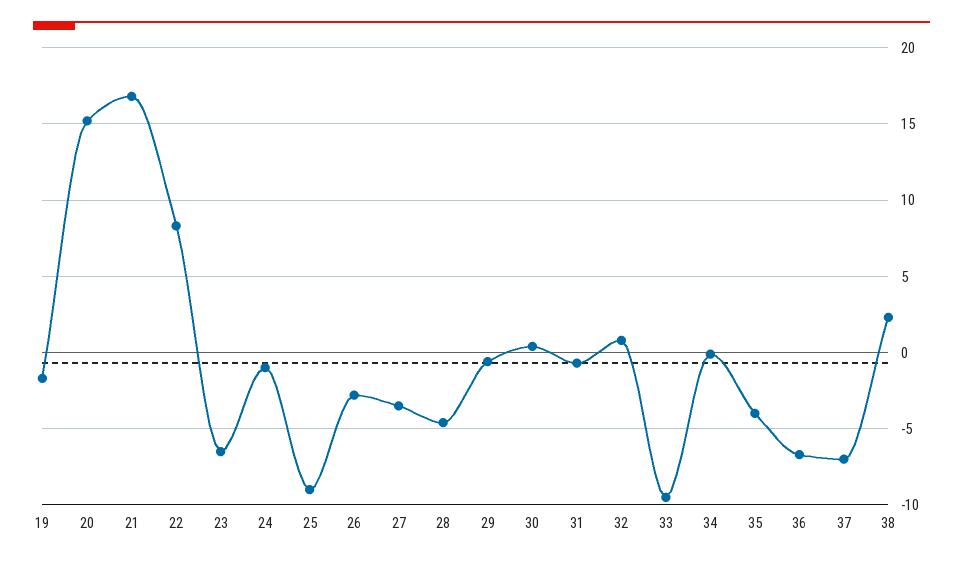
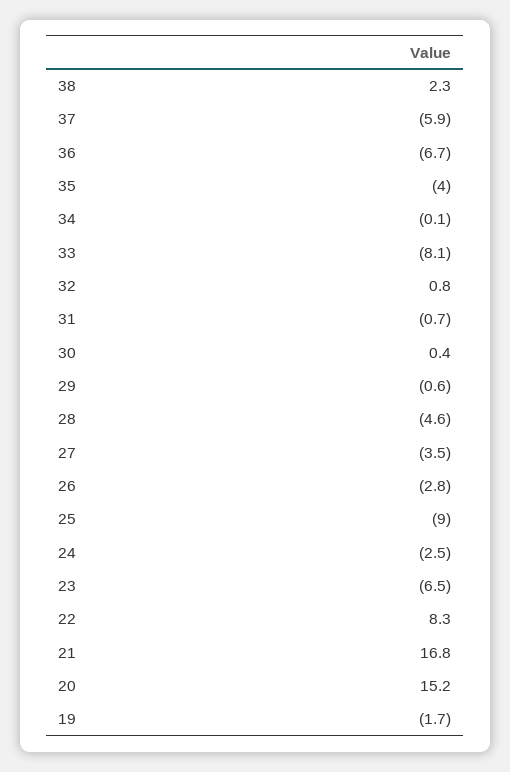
  {
    "19": -1.7,
    "20": 15.2,
    "21": 16.8,
    "22": 8.3,
    "23": -6.5,
-   "24": -1,
+   "24": -2.5,
    "25": -9,
    "26": -2.8,
    "27": -3.5,
    "28": -4.6,
    "29": -0.6,
    "30": 0.4,
    "31": -0.7,
    "32": 0.8,
-   "33": -9.5,
+   "33": -8.1,
    "34": -0.1,
    "35": -4,
    "36": -6.7,
-   "37": -7,
+   "37": -5.9,
    "38": 2.3
  }

